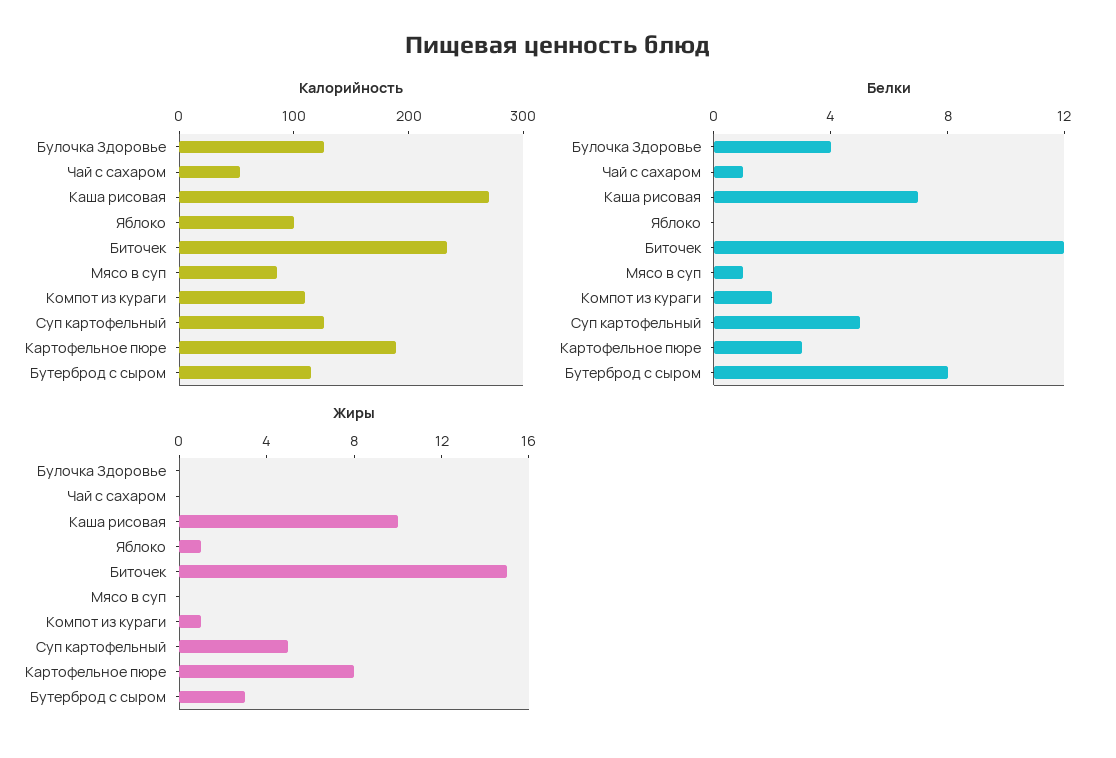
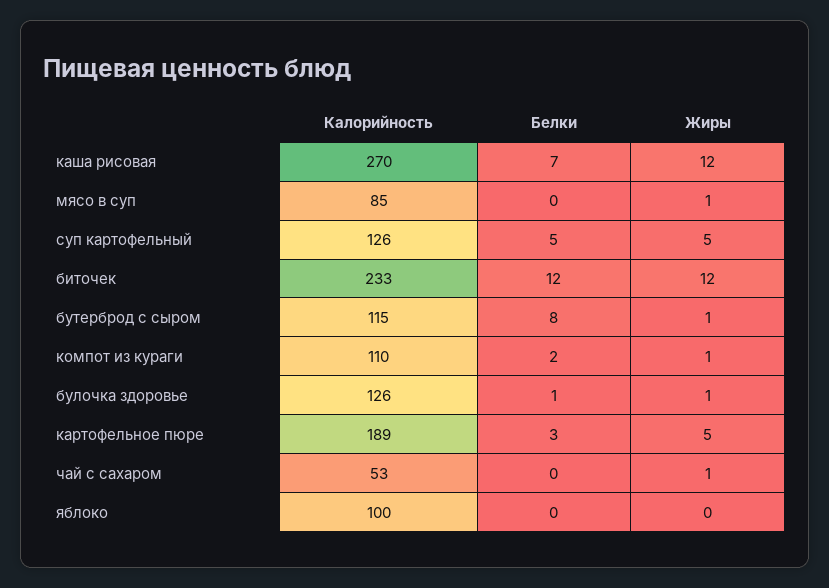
  {
    "Калорийность": {
      "Булочка Здоровье": 126,
      "Чай с сахаром": 53,
      "Каша рисовая": 270,
      "Яблоко": 100,
      "Биточек": 233,
      "Мясо в суп": 85,
      "Компот из кураги": 110,
      "Суп картофельный": 126,
      "Картофельное пюре": 189,
      "Бутерброд с сыром": 115
    },
    "Белки": {
-     "Булочка Здоровье": 4,
+     "Булочка Здоровье": 1,
-     "Чай с сахаром": 1,
+     "Чай с сахаром": 0,
      "Каша рисовая": 7,
      "Яблоко": 0,
      "Биточек": 12,
-     "Мясо в суп": 1,
+     "Мясо в суп": 0,
      "Компот из кураги": 2,
      "Суп картофельный": 5,
      "Картофельное пюре": 3,
      "Бутерброд с сыром": 8
    },
    "Жиры": {
-     "Булочка Здоровье": 0,
+     "Булочка Здоровье": 1,
-     "Чай с сахаром": 0,
+     "Чай с сахаром": 1,
-     "Каша рисовая": 10,
+     "Каша рисовая": 12,
-     "Яблоко": 1,
+     "Яблоко": 0,
-     "Биточек": 15,
+     "Биточек": 12,
-     "Мясо в суп": 0,
+     "Мясо в суп": 1,
      "Компот из кураги": 1,
      "Суп картофельный": 5,
-     "Картофельное пюре": 8,
+     "Картофельное пюре": 5,
-     "Бутерброд с сыром": 3
+     "Бутерброд с сыром": 1
    }
  }

